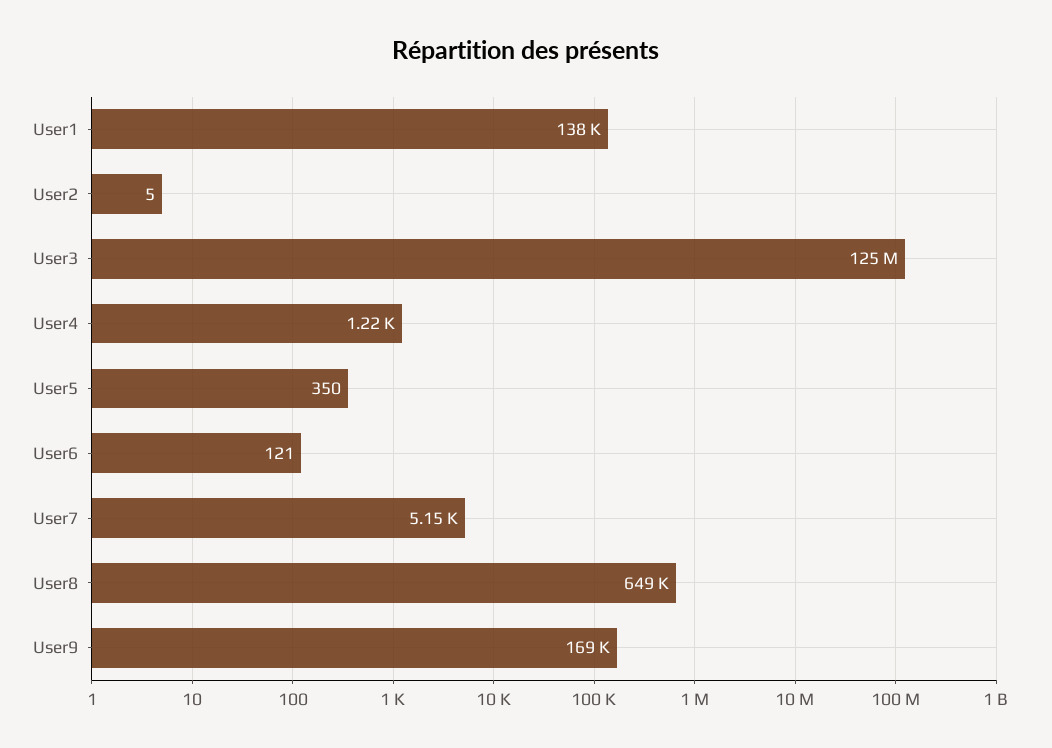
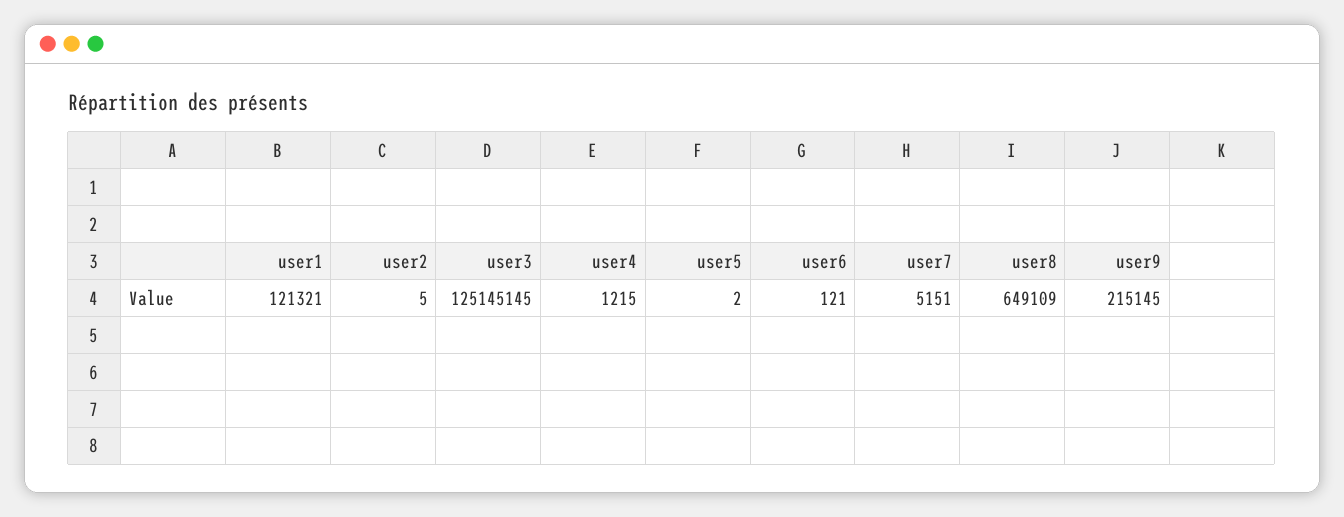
  {
-   "User1": 138000,
+   "User1": 121321,
    "User2": 5,
    "User3": 125145145,
    "User4": 1215,
-   "User5": 350,
+   "User5": 2,
    "User6": 121,
    "User7": 5151,
    "User8": 649109,
-   "User9": 169000
+   "User9": 215145
  }

